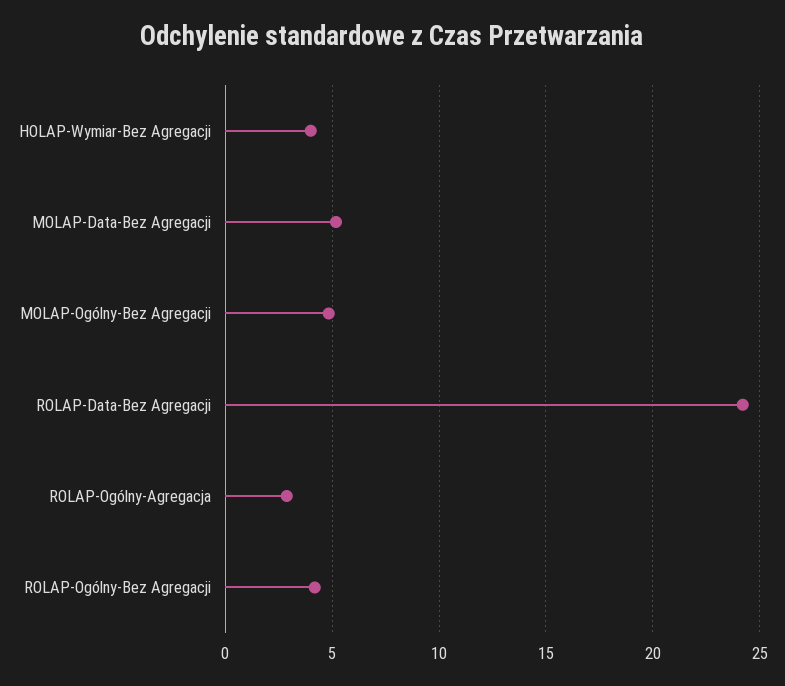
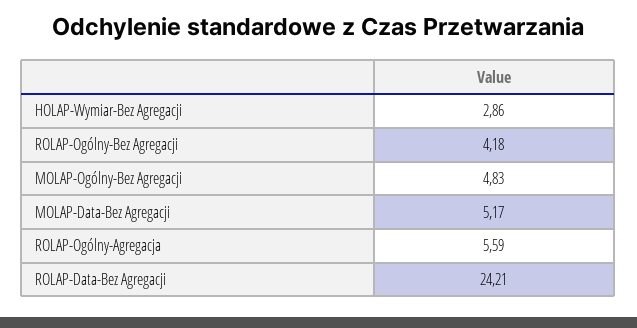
  {
-   "HOLAP-Wymiar-Bez Agregacji": 4,
+   "HOLAP-Wymiar-Bez Agregacji": 2.86,
    "MOLAP-Data-Bez Agregacji": 5.17,
    "MOLAP-Ogólny-Bez Agregacji": 4.83,
    "ROLAP-Data-Bez Agregacji": 24.21,
-   "ROLAP-Ogólny-Agregacja": 3,
+   "ROLAP-Ogólny-Agregacja": 5.59,
    "ROLAP-Ogólny-Bez Agregacji": 4.18
  }

